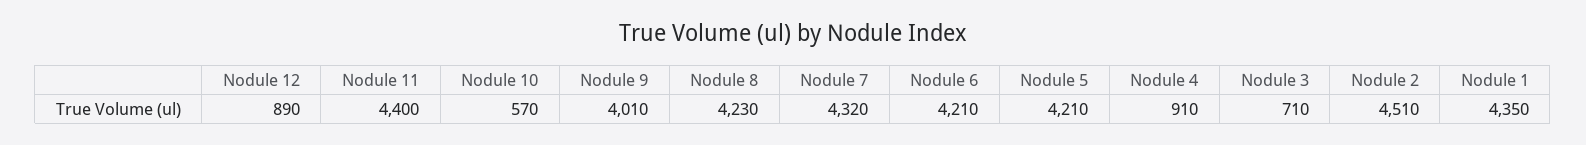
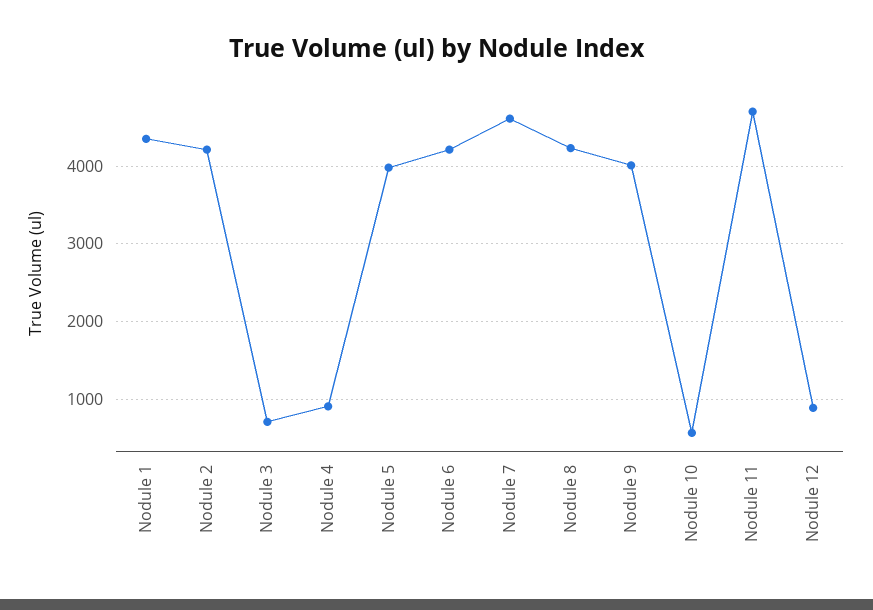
  {
    "Nodule 12": 890,
-   "Nodule 11": 4400,
+   "Nodule 11": 4700,
    "Nodule 10": 570,
    "Nodule 9": 4010,
    "Nodule 8": 4230,
-   "Nodule 7": 4320,
+   "Nodule 7": 4600,
    "Nodule 6": 4210,
-   "Nodule 5": 4210,
+   "Nodule 5": 4000,
    "Nodule 4": 910,
    "Nodule 3": 710,
-   "Nodule 2": 4510,
+   "Nodule 2": 4200,
    "Nodule 1": 4350
  }

